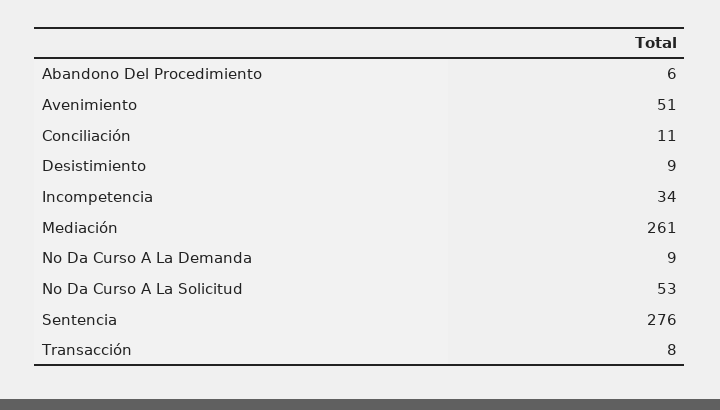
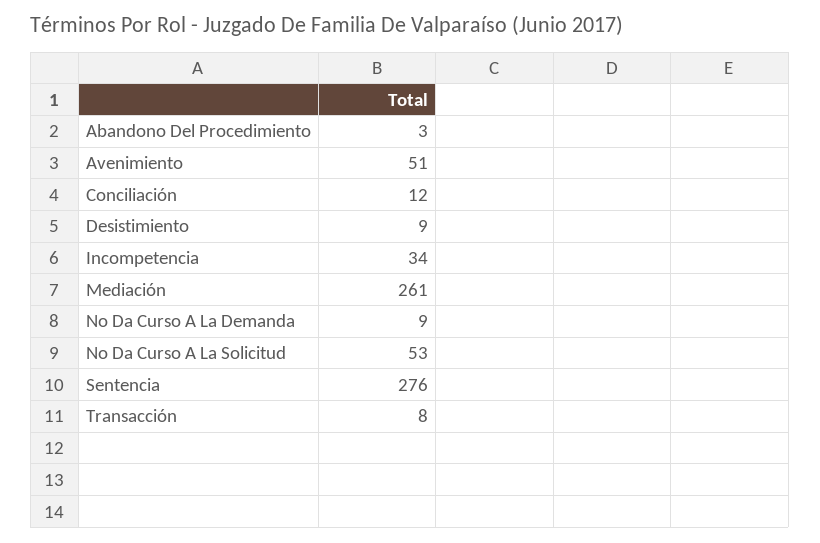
  {
-   "Abandono Del Procedimiento": 6,
+   "Abandono Del Procedimiento": 3,
    "Avenimiento": 51,
-   "Conciliación": 11,
+   "Conciliación": 12,
    "Desistimiento": 9,
    "Incompetencia": 34,
    "Mediación": 261,
    "No Da Curso A La Demanda": 9,
    "No Da Curso A La Solicitud": 53,
    "Sentencia": 276,
    "Transacción": 8
  }

